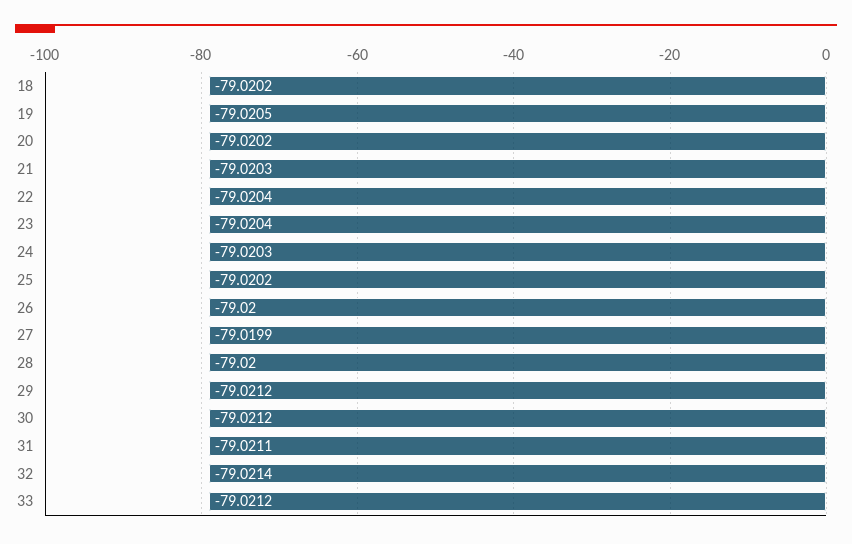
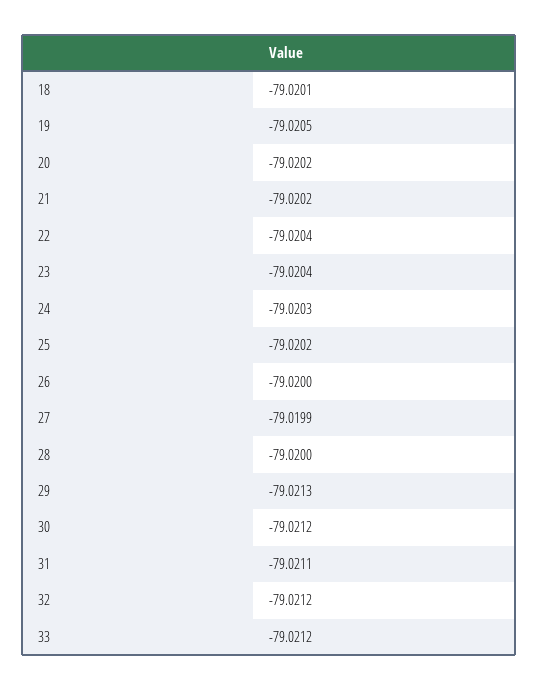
  {
-   "18": -79.0202,
+   "18": -79.0201,
    "19": -79.0205,
    "20": -79.0202,
-   "21": -79.0203,
+   "21": -79.0202,
    "22": -79.0204,
    "23": -79.0204,
    "24": -79.0203,
    "25": -79.0202,
    "26": -79.02,
    "27": -79.0199,
    "28": -79.02,
-   "29": -79.0212,
+   "29": -79.0213,
    "30": -79.0212,
    "31": -79.0211,
-   "32": -79.0214,
+   "32": -79.0212,
    "33": -79.0212
  }

